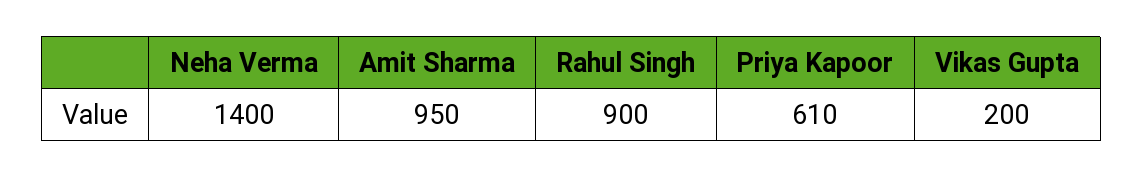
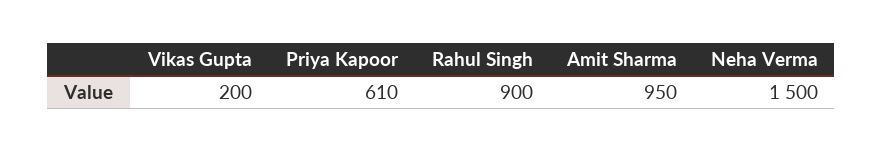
  {
-   "Neha Verma": 1400,
+   "Neha Verma": 1500,
    "Amit Sharma": 950,
    "Rahul Singh": 900,
    "Priya Kapoor": 610,
    "Vikas Gupta": 200
  }

